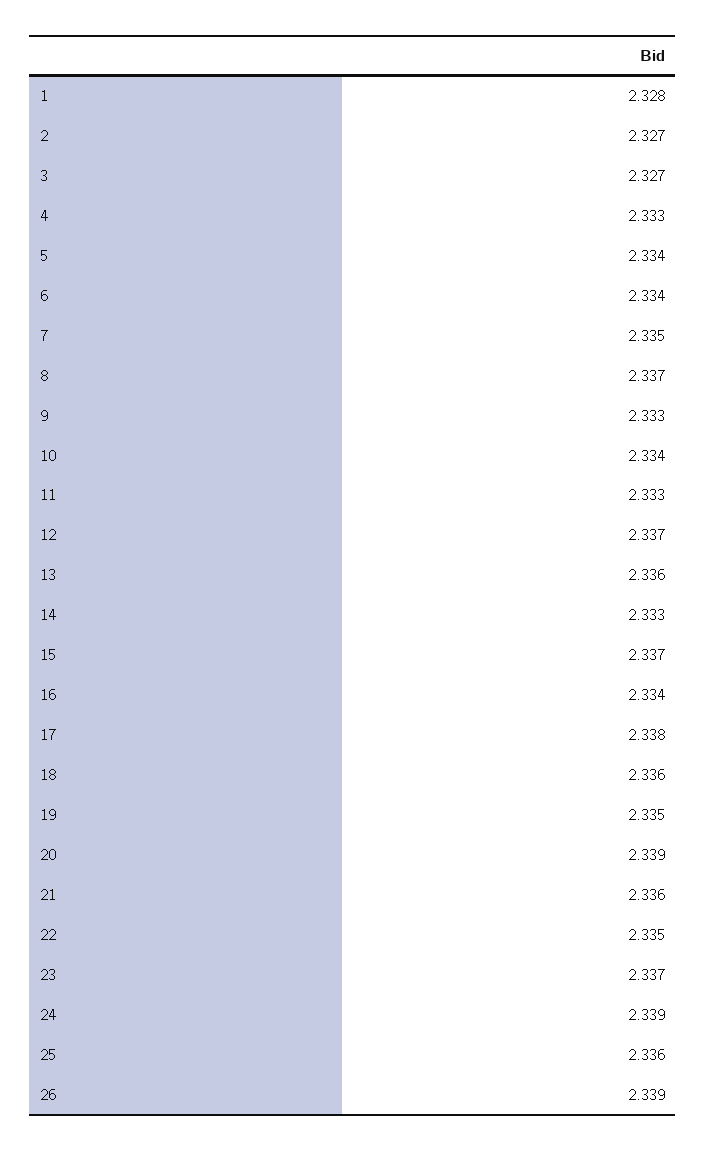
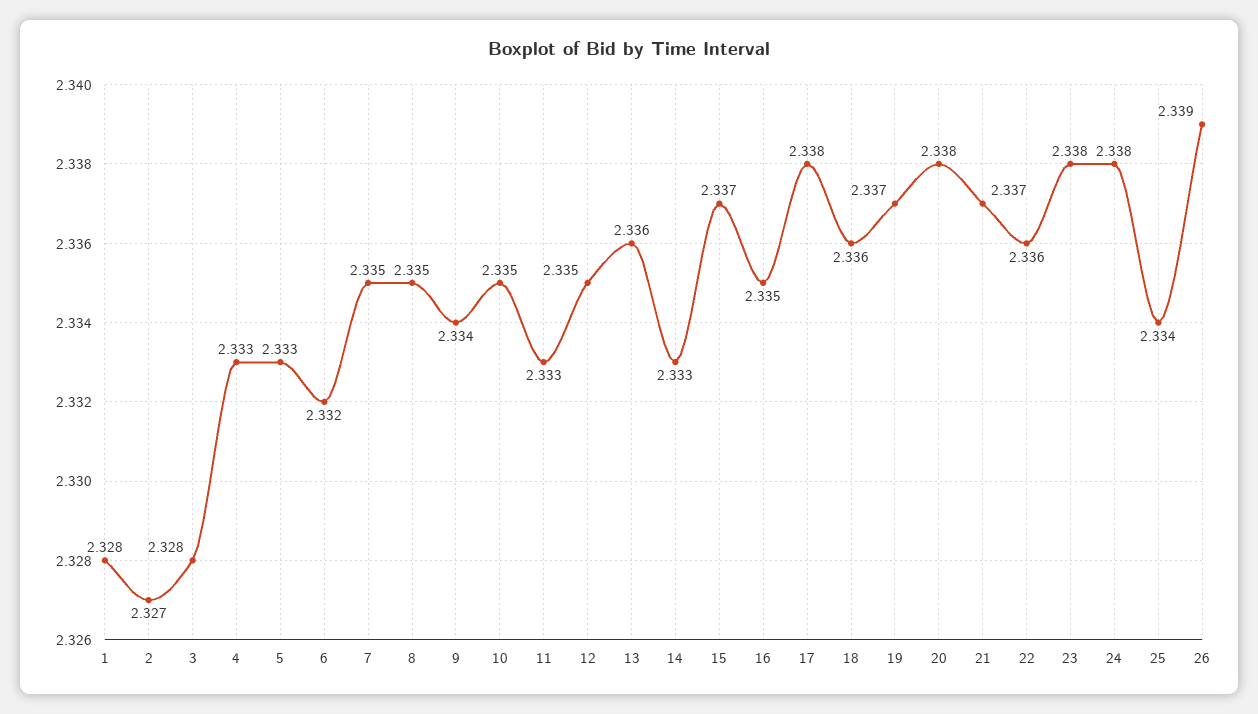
  {
    "1": 2.328,
    "2": 2.327,
-   "3": 2.327,
+   "3": 2.328,
    "4": 2.333,
-   "5": 2.334,
+   "5": 2.333,
-   "6": 2.334,
+   "6": 2.332,
    "7": 2.335,
-   "8": 2.337,
+   "8": 2.335,
-   "9": 2.333,
+   "9": 2.334,
-   "10": 2.334,
+   "10": 2.335,
    "11": 2.333,
-   "12": 2.337,
+   "12": 2.335,
    "13": 2.336,
    "14": 2.333,
    "15": 2.337,
-   "16": 2.334,
+   "16": 2.335,
    "17": 2.338,
    "18": 2.336,
-   "19": 2.335,
+   "19": 2.337,
-   "20": 2.339,
+   "20": 2.338,
-   "21": 2.336,
+   "21": 2.337,
-   "22": 2.335,
+   "22": 2.336,
-   "23": 2.337,
+   "23": 2.338,
-   "24": 2.339,
+   "24": 2.338,
-   "25": 2.336,
+   "25": 2.334,
    "26": 2.339
  }

